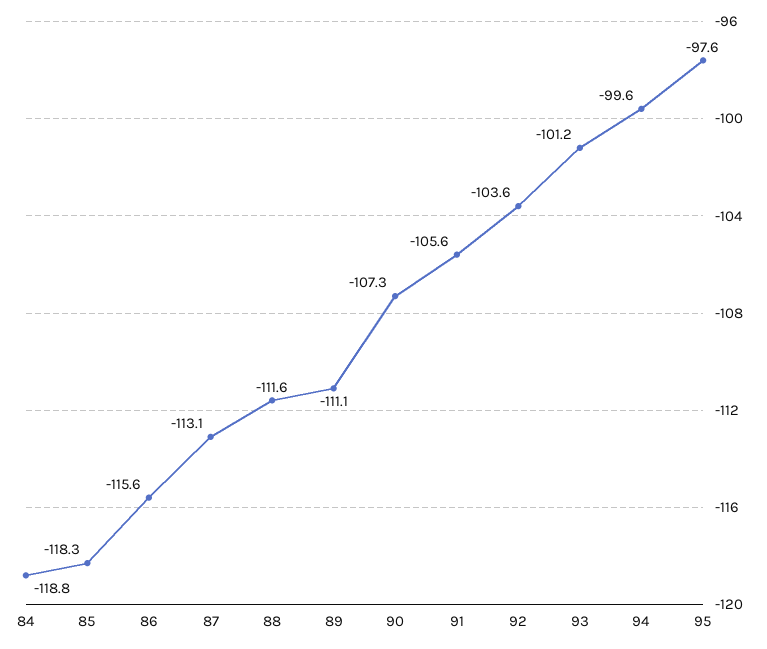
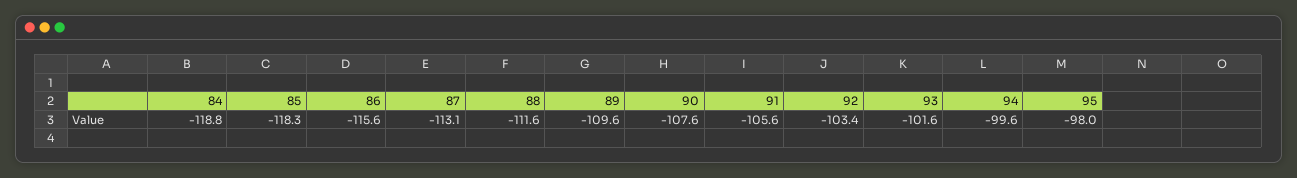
  {
    "84": -118.8,
    "85": -118.3,
    "86": -115.6,
    "87": -113.1,
    "88": -111.6,
-   "89": -111.1,
+   "89": -109.6,
-   "90": -107.3,
+   "90": -107.6,
    "91": -105.6,
-   "92": -103.6,
+   "92": -103.4,
-   "93": -101.2,
+   "93": -101.6,
    "94": -99.6,
-   "95": -97.6
+   "95": -98
  }

